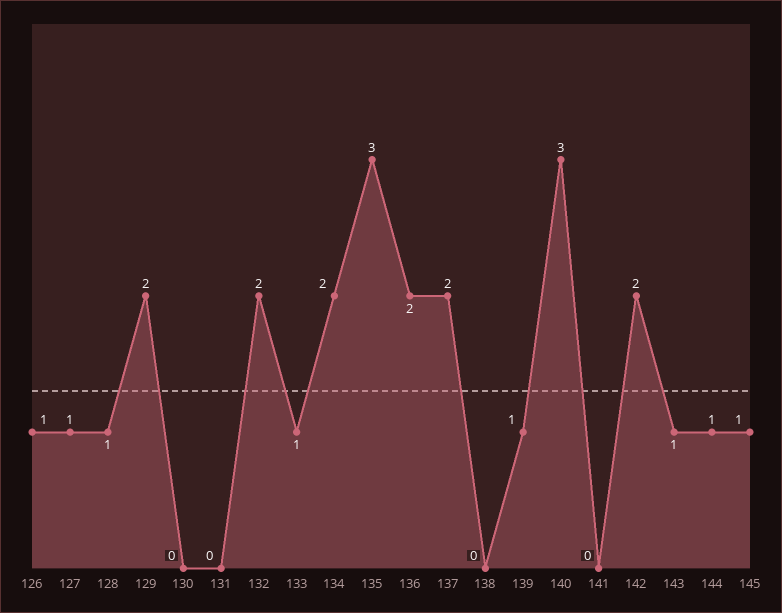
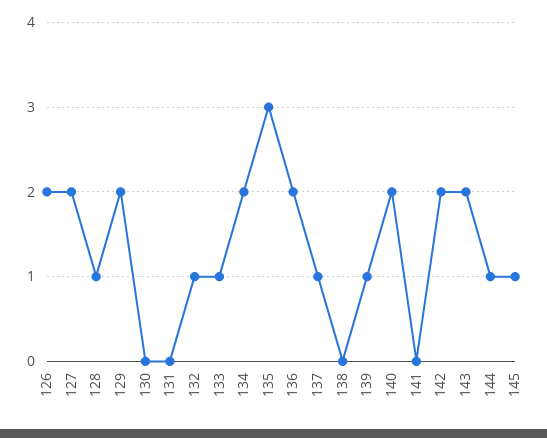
  {
-   "126": 1,
+   "126": 2,
-   "127": 1,
+   "127": 2,
    "128": 1,
    "129": 2,
    "130": 0,
    "131": 0,
-   "132": 2,
+   "132": 1,
    "133": 1,
    "134": 2,
    "135": 3,
    "136": 2,
-   "137": 2,
+   "137": 1,
    "138": 0,
    "139": 1,
-   "140": 3,
+   "140": 2,
    "141": 0,
    "142": 2,
-   "143": 1,
+   "143": 2,
    "144": 1,
    "145": 1
  }

